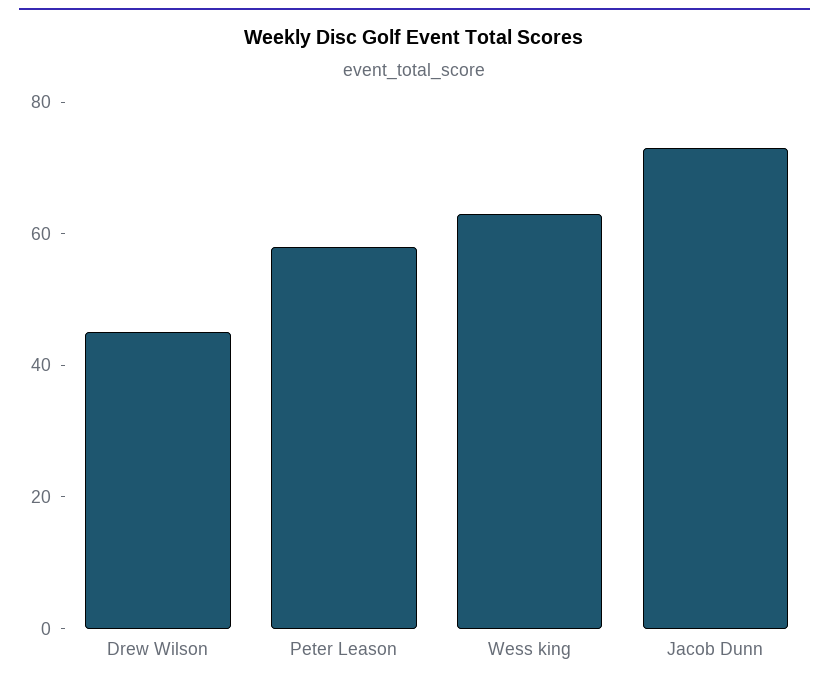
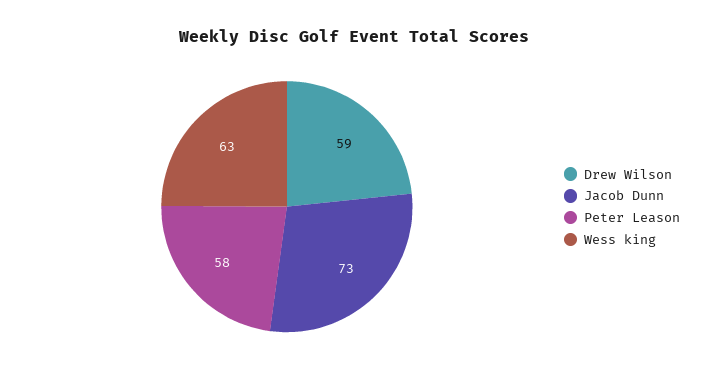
  {
-   "Drew Wilson": 45,
+   "Drew Wilson": 59,
    "Peter Leason": 58,
    "Wess king": 63,
    "Jacob Dunn": 73
  }

